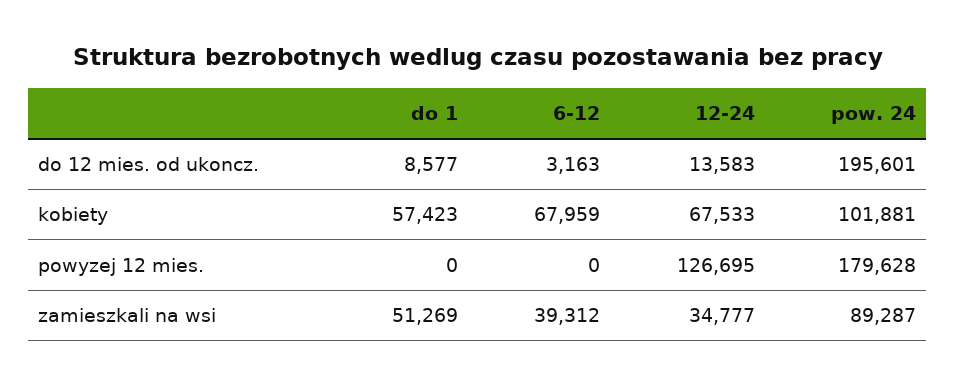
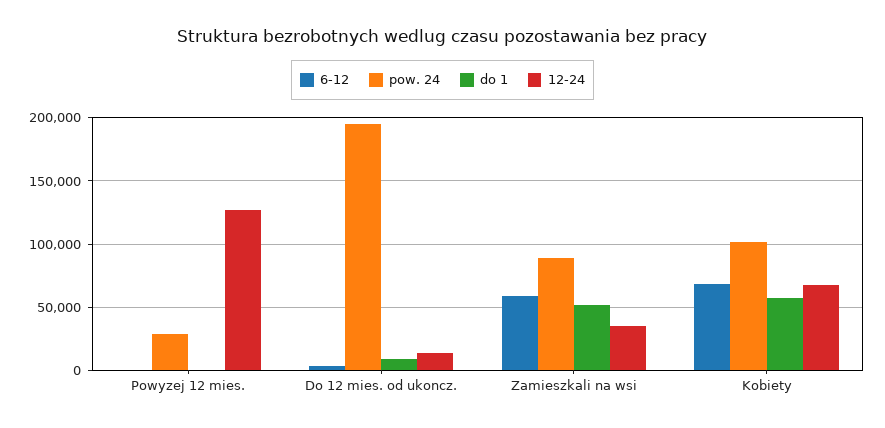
  {
    "do 1": {
      "do 12 mies. od ukoncz.": 8577,
      "kobiety": 57423,
      "powyzej 12 mies.": 0,
      "zamieszkali na wsi": 51269
    },
    "6-12": {
      "do 12 mies. od ukoncz.": 3163,
      "kobiety": 67959,
      "powyzej 12 mies.": 0,
-     "zamieszkali na wsi": 39312
+     "zamieszkali na wsi": 60000
    },
    "12-24": {
      "do 12 mies. od ukoncz.": 13583,
      "kobiety": 67533,
      "powyzej 12 mies.": 126695,
      "zamieszkali na wsi": 34777
    },
    "pow. 24": {
      "do 12 mies. od ukoncz.": 195601,
      "kobiety": 101881,
-     "powyzej 12 mies.": 179628,
+     "powyzej 12 mies.": 30000,
      "zamieszkali na wsi": 89287
    }
  }

